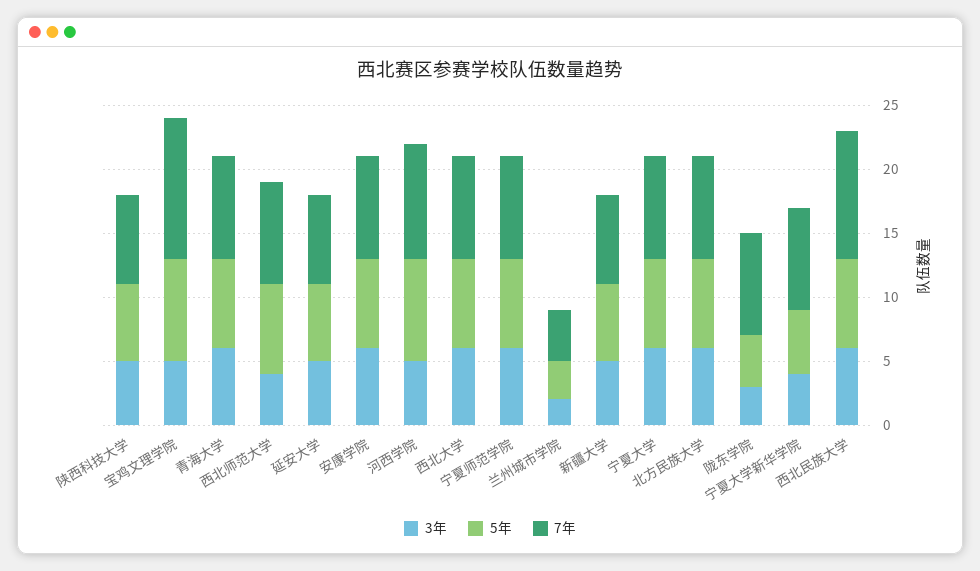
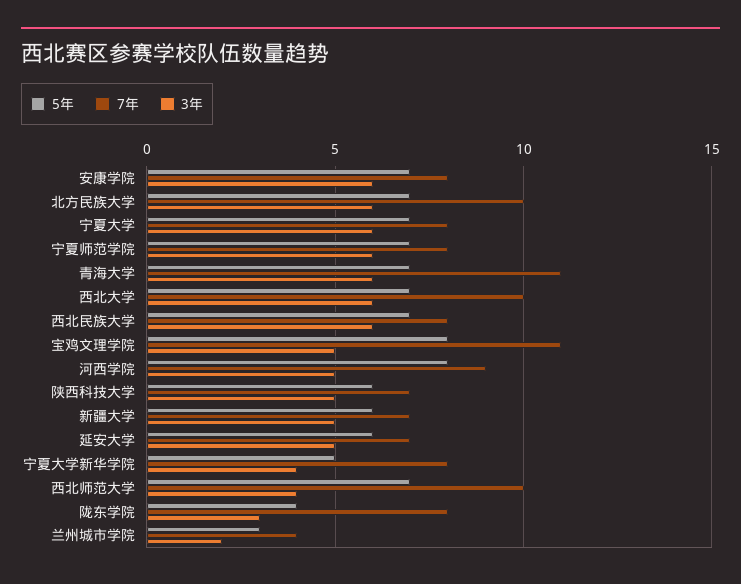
  {
    "3年": {
      "陕西科技大学": 5,
      "宝鸡文理学院": 5,
      "青海大学": 6,
      "西北师范大学": 4,
      "延安大学": 5,
      "安康学院": 6,
      "河西学院": 5,
      "西北大学": 6,
      "宁夏师范学院": 6,
      "兰州城市学院": 2,
      "新疆大学": 5,
      "宁夏大学": 6,
      "北方民族大学": 6,
      "陇东学院": 3,
      "宁夏大学新华学院": 4,
      "西北民族大学": 6
    },
    "5年": {
      "陕西科技大学": 6,
      "宝鸡文理学院": 8,
      "青海大学": 7,
      "西北师范大学": 7,
      "延安大学": 6,
      "安康学院": 7,
      "河西学院": 8,
      "西北大学": 7,
      "宁夏师范学院": 7,
      "兰州城市学院": 3,
      "新疆大学": 6,
      "宁夏大学": 7,
      "北方民族大学": 7,
      "陇东学院": 4,
      "宁夏大学新华学院": 5,
      "西北民族大学": 7
    },
    "7年": {
      "陕西科技大学": 7,
      "宝鸡文理学院": 11,
-     "青海大学": 8,
+     "青海大学": 11,
-     "西北师范大学": 8,
+     "西北师范大学": 10,
      "延安大学": 7,
      "安康学院": 8,
      "河西学院": 9,
-     "西北大学": 8,
+     "西北大学": 10,
      "宁夏师范学院": 8,
      "兰州城市学院": 4,
      "新疆大学": 7,
      "宁夏大学": 8,
-     "北方民族大学": 8,
+     "北方民族大学": 10,
      "陇东学院": 8,
      "宁夏大学新华学院": 8,
-     "西北民族大学": 10
+     "西北民族大学": 8
    }
  }

